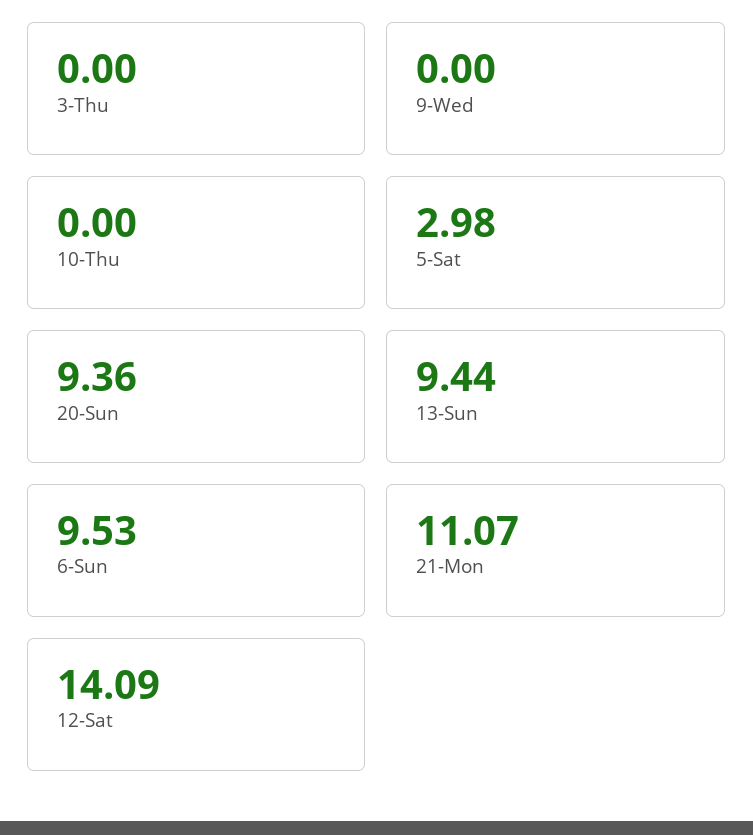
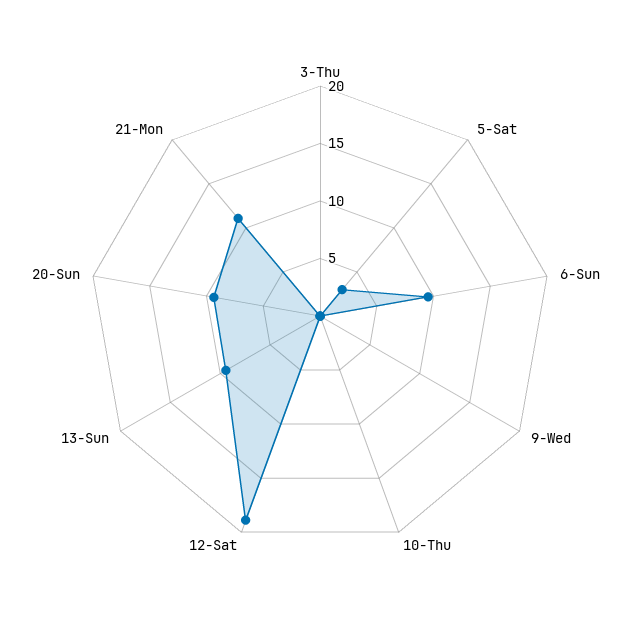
  {
    "3-Thu": 0,
    "9-Wed": 0,
    "10-Thu": 0,
    "5-Sat": 2.98,
    "20-Sun": 9.36,
    "13-Sun": 9.44,
    "6-Sun": 9.53,
    "21-Mon": 11.07,
-   "12-Sat": 14.09
+   "12-Sat": 19
  }

